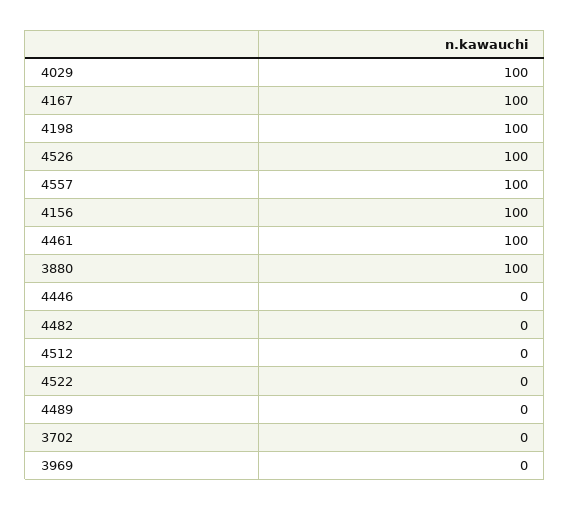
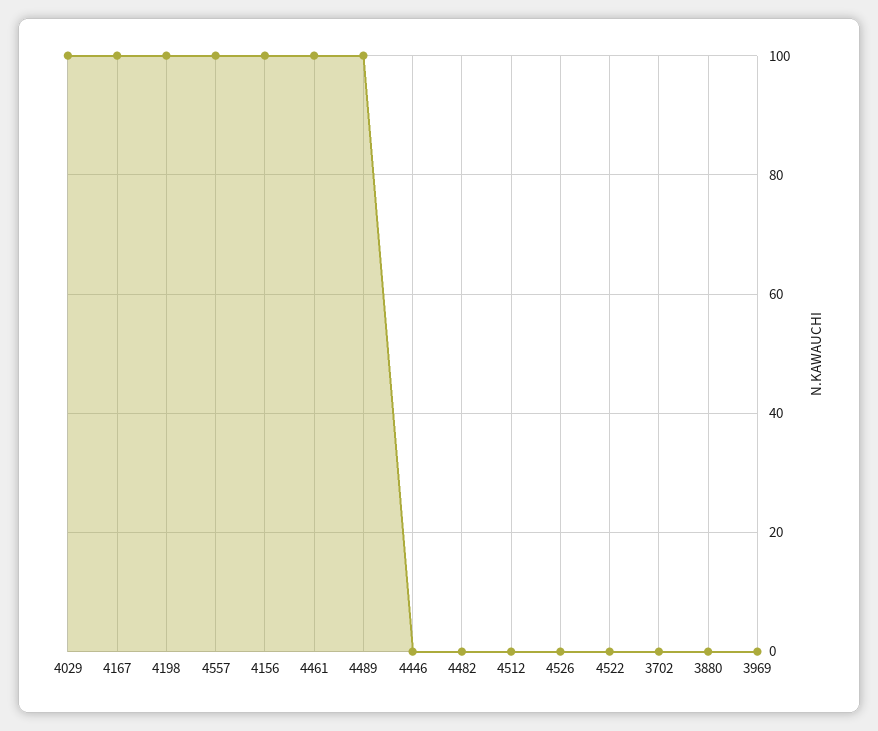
  {
    "4029": 100,
    "4167": 100,
    "4198": 100,
-   "4526": 100,
+   "4526": 0,
    "4557": 100,
    "4156": 100,
    "4461": 100,
-   "3880": 100,
+   "3880": 0,
    "4446": 0,
    "4482": 0,
    "4512": 0,
    "4522": 0,
-   "4489": 0,
+   "4489": 100,
    "3702": 0,
    "3969": 0
  }

